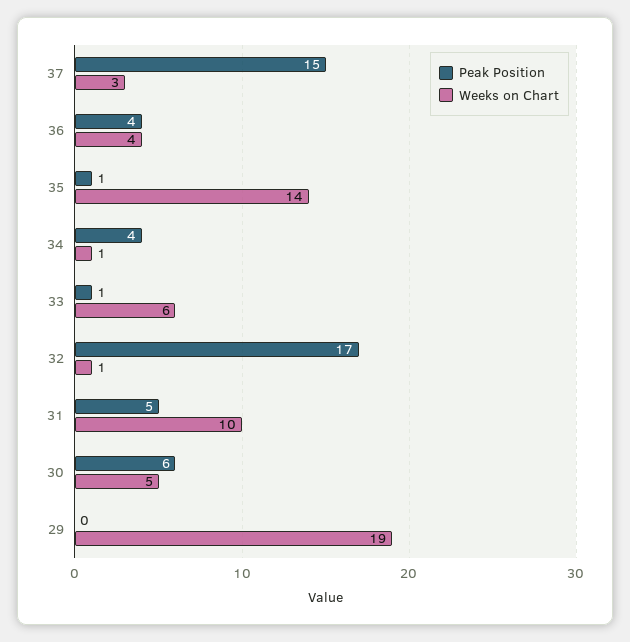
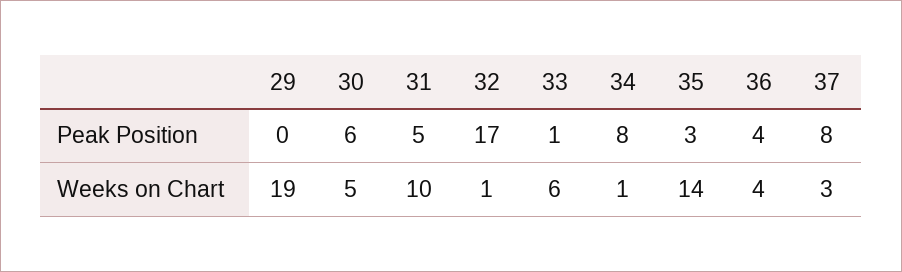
  {
    "Peak Position": {
-     "37": 15,
+     "37": 8,
      "36": 4,
-     "35": 1,
+     "35": 3,
-     "34": 4,
+     "34": 8,
      "33": 1,
      "32": 17,
      "31": 5,
      "30": 6,
      "29": 0
    },
    "Weeks on Chart": {
      "37": 3,
      "36": 4,
      "35": 14,
      "34": 1,
      "33": 6,
      "32": 1,
      "31": 10,
      "30": 5,
      "29": 19
    }
  }

